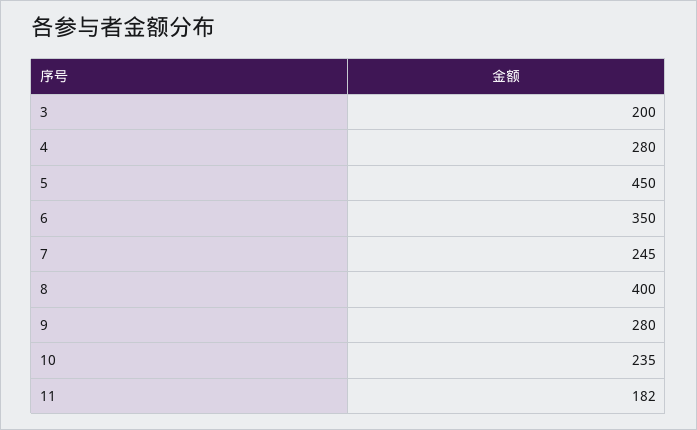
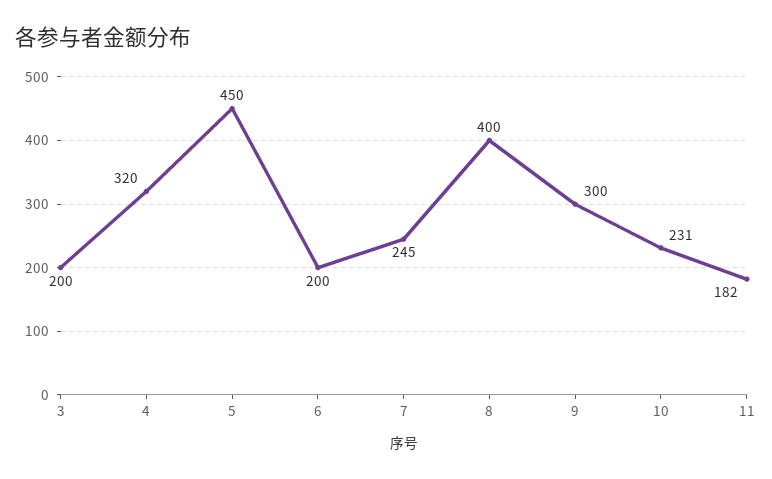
  {
    "3": 200,
-   "4": 280,
+   "4": 320,
    "5": 450,
-   "6": 350,
+   "6": 200,
    "7": 245,
    "8": 400,
-   "9": 280,
+   "9": 300,
-   "10": 235,
+   "10": 231,
    "11": 182
  }

